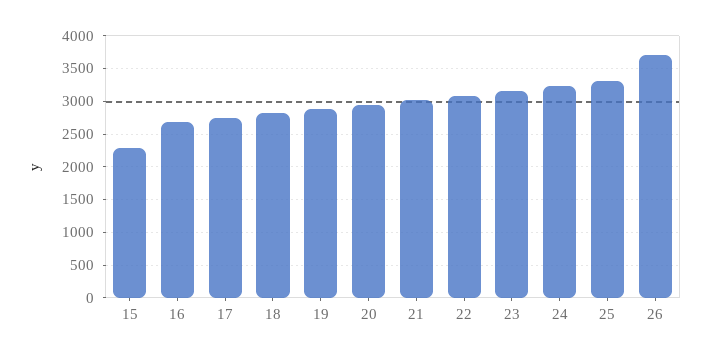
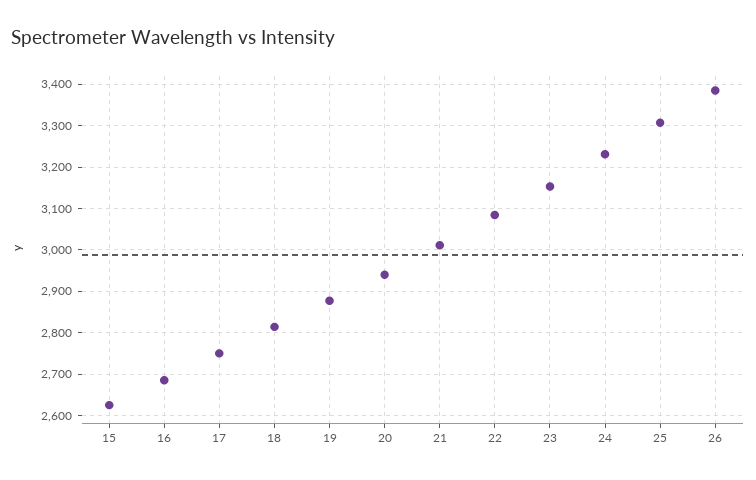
  {
-   "15": 2300,
+   "15": 2620,
    "16": 2680,
    "17": 2760,
    "18": 2820,
    "19": 2880,
    "20": 2940,
    "21": 3020,
    "22": 3080,
    "23": 3160,
    "24": 3240,
    "25": 3300,
-   "26": 3700
+   "26": 3380
  }

